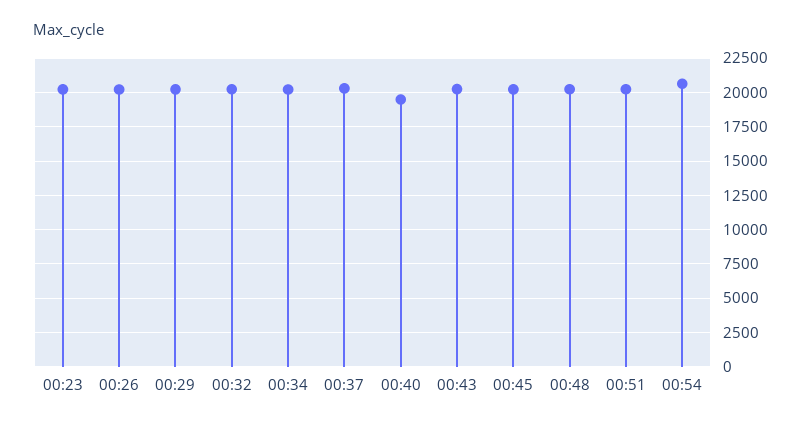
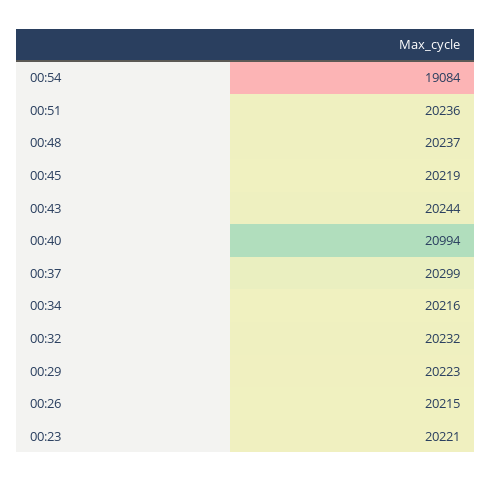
  {
    "00:23": 20221,
    "00:26": 20215,
    "00:29": 20223,
    "00:32": 20232,
    "00:34": 20216,
    "00:37": 20299,
-   "00:40": 19500,
+   "00:40": 20994,
    "00:43": 20244,
    "00:45": 20219,
    "00:48": 20237,
    "00:51": 20236,
-   "00:54": 20500
+   "00:54": 19084
  }

